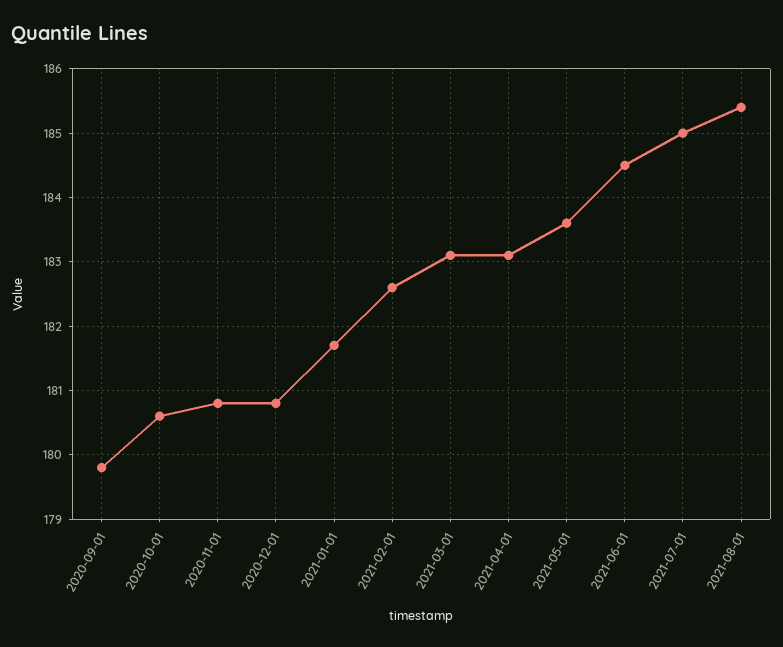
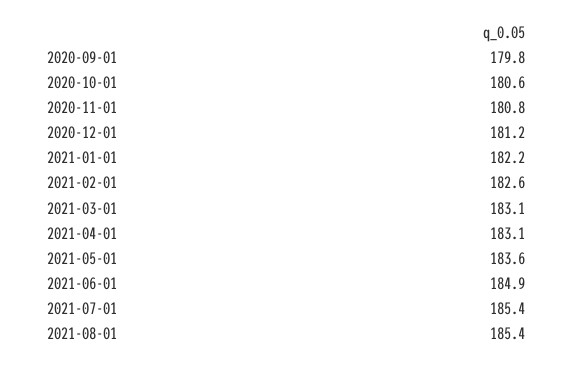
  {
    "2020-09-01": 179.8,
    "2020-10-01": 180.6,
    "2020-11-01": 180.8,
-   "2020-12-01": 180.8,
+   "2020-12-01": 181.2,
-   "2021-01-01": 181.7,
+   "2021-01-01": 182.2,
    "2021-02-01": 182.6,
    "2021-03-01": 183.1,
    "2021-04-01": 183.1,
    "2021-05-01": 183.6,
-   "2021-06-01": 184.5,
+   "2021-06-01": 184.9,
-   "2021-07-01": 185,
+   "2021-07-01": 185.4,
    "2021-08-01": 185.4
  }

